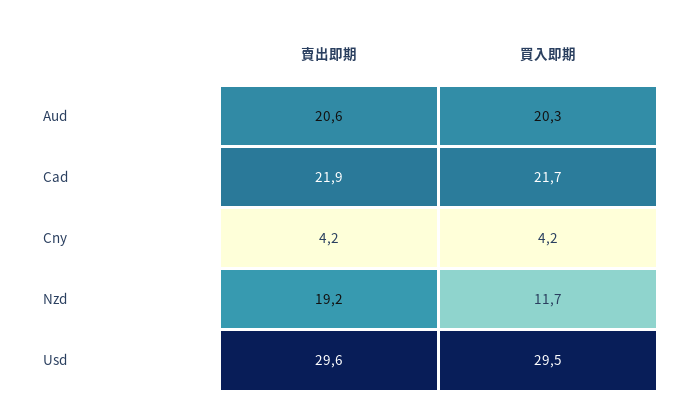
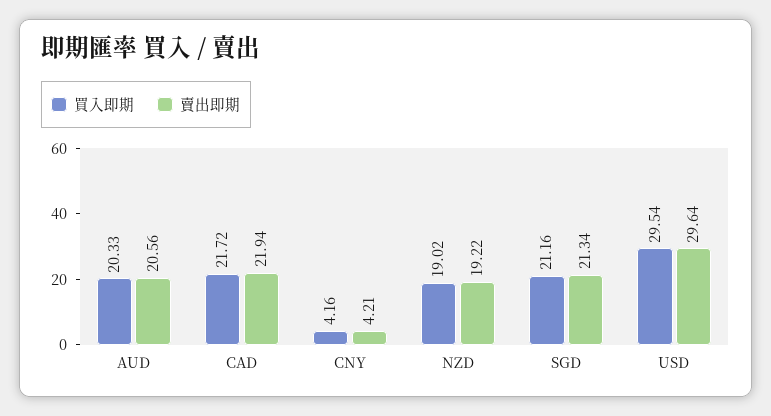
  {
    "賣出即期": {
      "Aud": 20.56,
      "Cad": 21.94,
      "Cny": 4.21,
      "Nzd": 19.22,
-     "Usd": 29.64
+     "Usd": 29.64,
+     "SGD": 21.34
    },
    "買入即期": {
      "Aud": 20.33,
      "Cad": 21.72,
      "Cny": 4.16,
-     "Nzd": 11.7,
+     "Nzd": 19.02,
-     "Usd": 29.54
+     "Usd": 29.54,
+     "SGD": 21.16
    }
  }

